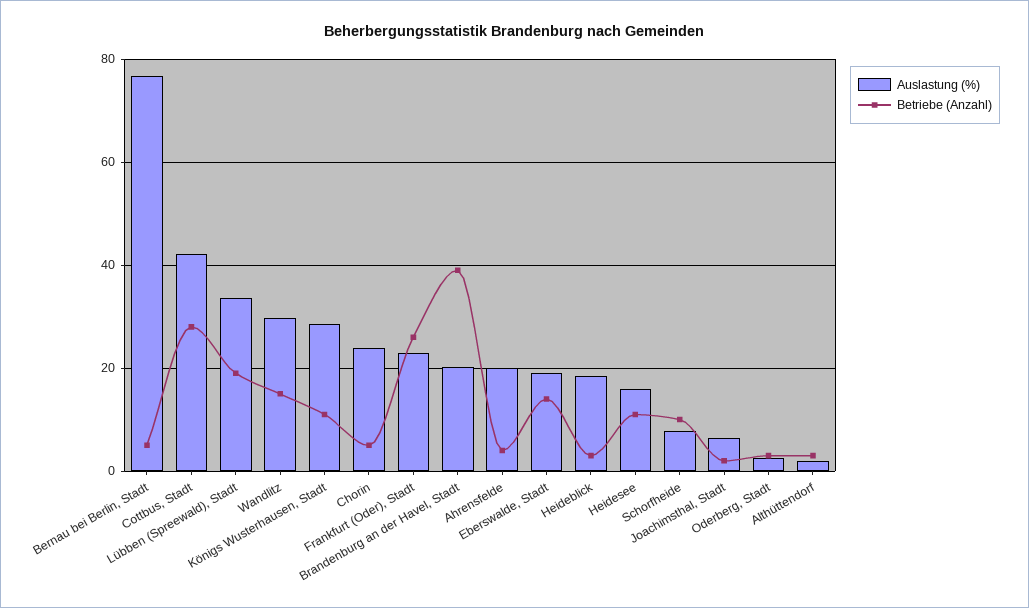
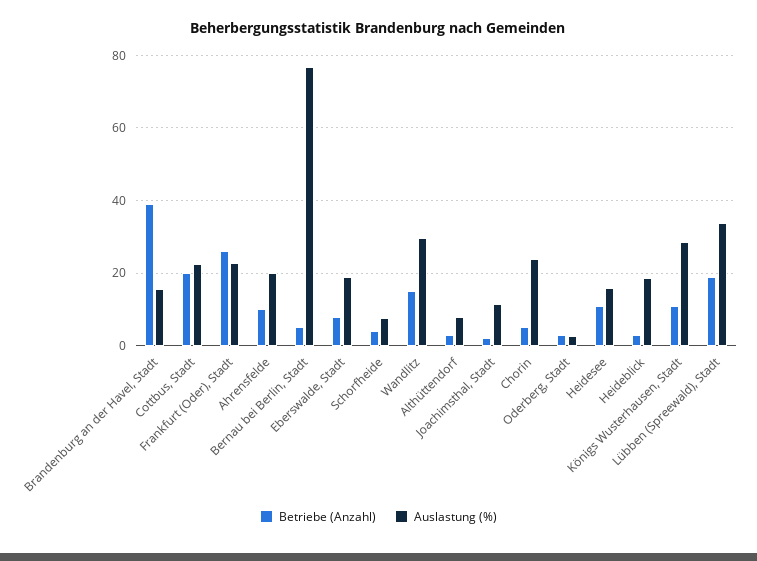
  {
    "Auslastung (%)": {
      "Bernau bei Berlin, Stadt": 76,
-     "Cottbus, Stadt": 42,
+     "Cottbus, Stadt": 22,
      "Lübben (Spreewald), Stadt": 34,
      "Wandlitz": 30,
      "Königs Wusterhausen, Stadt": 28,
      "Chorin": 24,
      "Frankfurt (Oder), Stadt": 22,
-     "Brandenburg an der Havel, Stadt": 20,
+     "Brandenburg an der Havel, Stadt": 16,
      "Ahrensfelde": 20,
      "Eberswalde, Stadt": 20,
      "Heideblick": 18,
      "Heidesee": 16,
      "Schorfheide": 8,
-     "Joachimsthal, Stadt": 6,
+     "Joachimsthal, Stadt": 12,
      "Oderberg, Stadt": 2,
-     "Althüttendorf": 2
+     "Althüttendorf": 8
    },
    "Betriebe (Anzahl)": {
      "Bernau bei Berlin, Stadt": 6,
-     "Cottbus, Stadt": 28,
+     "Cottbus, Stadt": 20,
      "Lübben (Spreewald), Stadt": 20,
      "Wandlitz": 16,
      "Königs Wusterhausen, Stadt": 12,
      "Chorin": 6,
      "Frankfurt (Oder), Stadt": 26,
      "Brandenburg an der Havel, Stadt": 40,
-     "Ahrensfelde": 4,
+     "Ahrensfelde": 10,
-     "Eberswalde, Stadt": 14,
+     "Eberswalde, Stadt": 8,
      "Heideblick": 4,
      "Heidesee": 12,
-     "Schorfheide": 10,
+     "Schorfheide": 4,
      "Joachimsthal, Stadt": 2,
      "Oderberg, Stadt": 4,
      "Althüttendorf": 4
    }
  }

